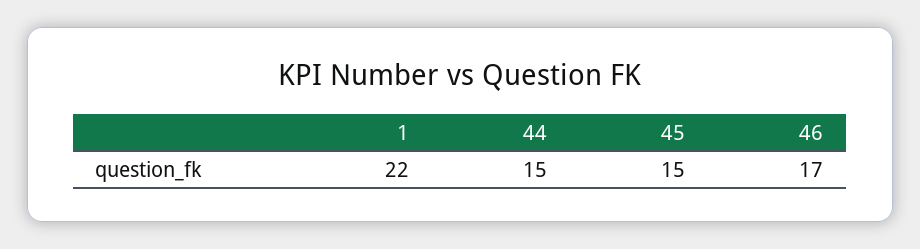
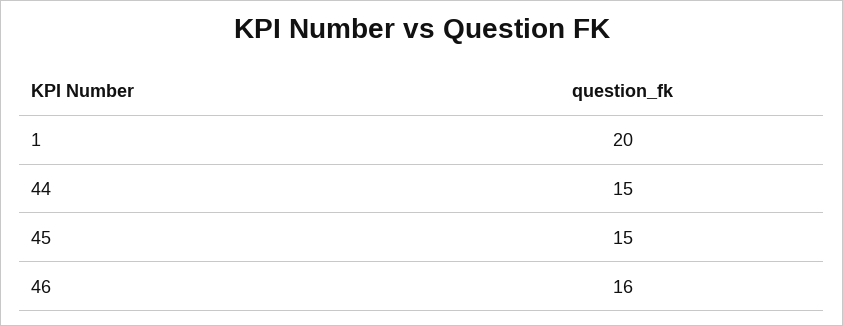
  {
-   "1": 22,
+   "1": 20,
    "44": 15,
    "45": 15,
-   "46": 17
+   "46": 16
  }

